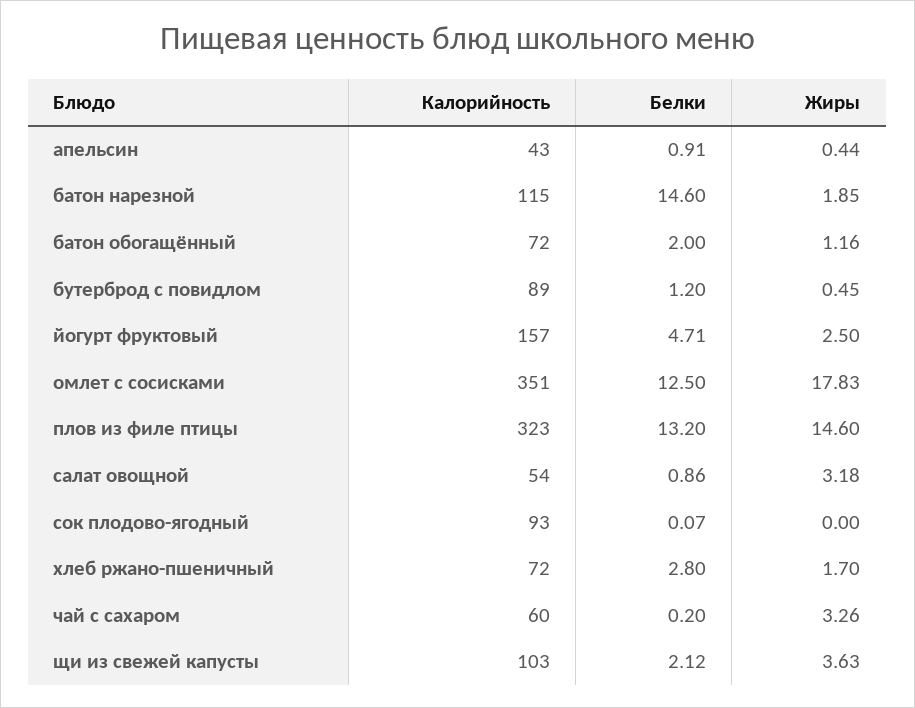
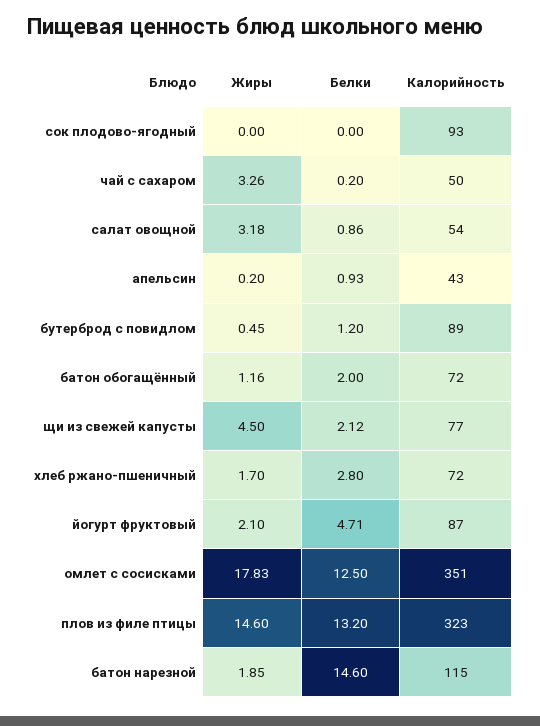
  {
    "Калорийность": {
      "апельсин": 43,
      "батон нарезной": 115,
      "батон обогащённый": 72,
      "бутерброд с повидлом": 89,
-     "йогурт фруктовый": 157,
+     "йогурт фруктовый": 87,
      "омлет с сосисками": 351,
      "плов из филе птицы": 323,
      "салат овощной": 54,
      "сок плодово-ягодный": 93,
      "хлеб ржано-пшеничный": 72,
-     "чай с сахаром": 60,
+     "чай с сахаром": 50,
-     "щи из свежей капусты": 103
+     "щи из свежей капусты": 77
    },
    "Белки": {
-     "апельсин": 0.91,
+     "апельсин": 0.93,
      "батон нарезной": 14.6,
      "батон обогащённый": 2,
      "бутерброд с повидлом": 1.2,
      "йогурт фруктовый": 4.71,
      "омлет с сосисками": 12.5,
      "плов из филе птицы": 13.2,
      "салат овощной": 0.86,
-     "сок плодово-ягодный": 0.07,
+     "сок плодово-ягодный": 0,
      "хлеб ржано-пшеничный": 2.8,
      "чай с сахаром": 0.2,
      "щи из свежей капусты": 2.12
    },
    "Жиры": {
-     "апельсин": 0.44,
+     "апельсин": 0.2,
      "батон нарезной": 1.85,
      "батон обогащённый": 1.16,
      "бутерброд с повидлом": 0.45,
-     "йогурт фруктовый": 2.5,
+     "йогурт фруктовый": 2.1,
      "омлет с сосисками": 17.83,
      "плов из филе птицы": 14.6,
      "салат овощной": 3.18,
      "сок плодово-ягодный": 0,
      "хлеб ржано-пшеничный": 1.7,
      "чай с сахаром": 3.26,
-     "щи из свежей капусты": 3.63
+     "щи из свежей капусты": 4.5
    }
  }

